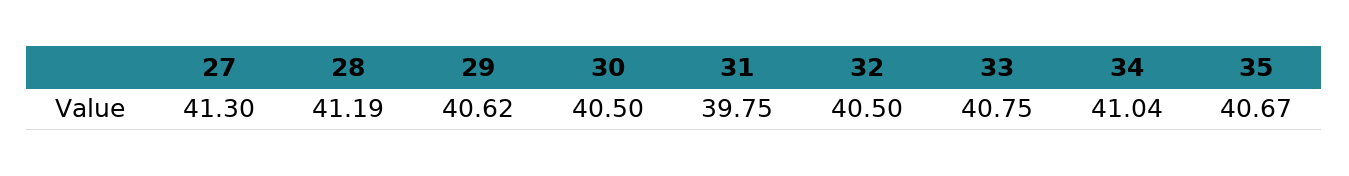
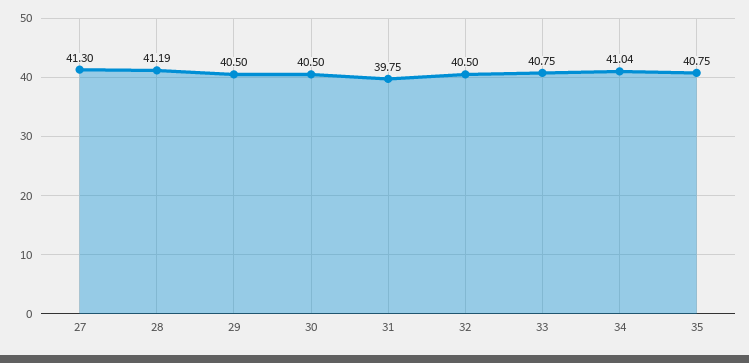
  {
    "27": 41.3,
    "28": 41.19,
-   "29": 40.62,
+   "29": 40.5,
    "30": 40.5,
    "31": 39.75,
    "32": 40.5,
    "33": 40.75,
    "34": 41.04,
-   "35": 40.67
+   "35": 40.75
  }

